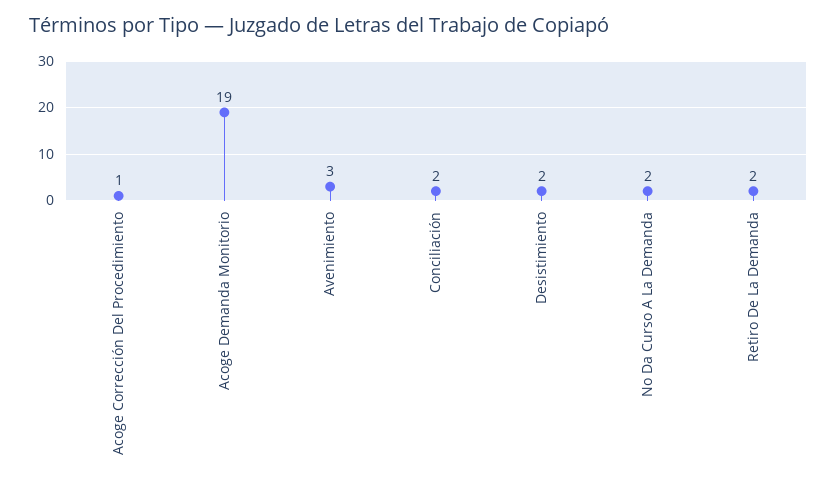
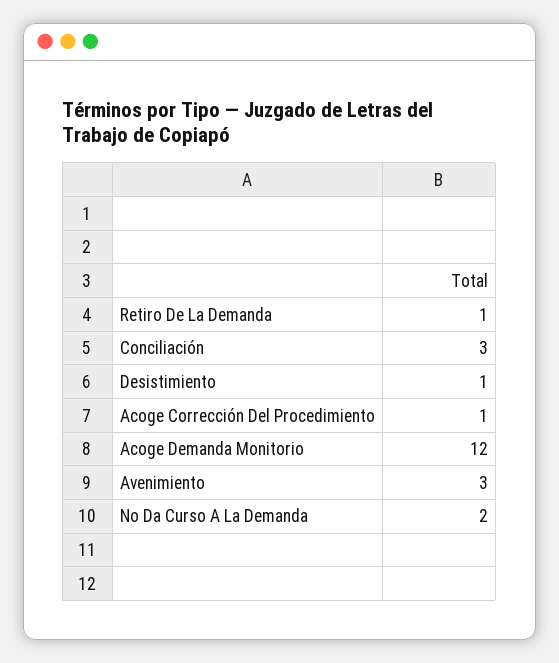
  {
    "Acoge Corrección Del Procedimiento": 1,
-   "Acoge Demanda Monitorio": 19,
+   "Acoge Demanda Monitorio": 12,
    "Avenimiento": 3,
-   "Conciliación": 2,
+   "Conciliación": 3,
-   "Desistimiento": 2,
+   "Desistimiento": 1,
    "No Da Curso A La Demanda": 2,
-   "Retiro De La Demanda": 2
+   "Retiro De La Demanda": 1
  }

